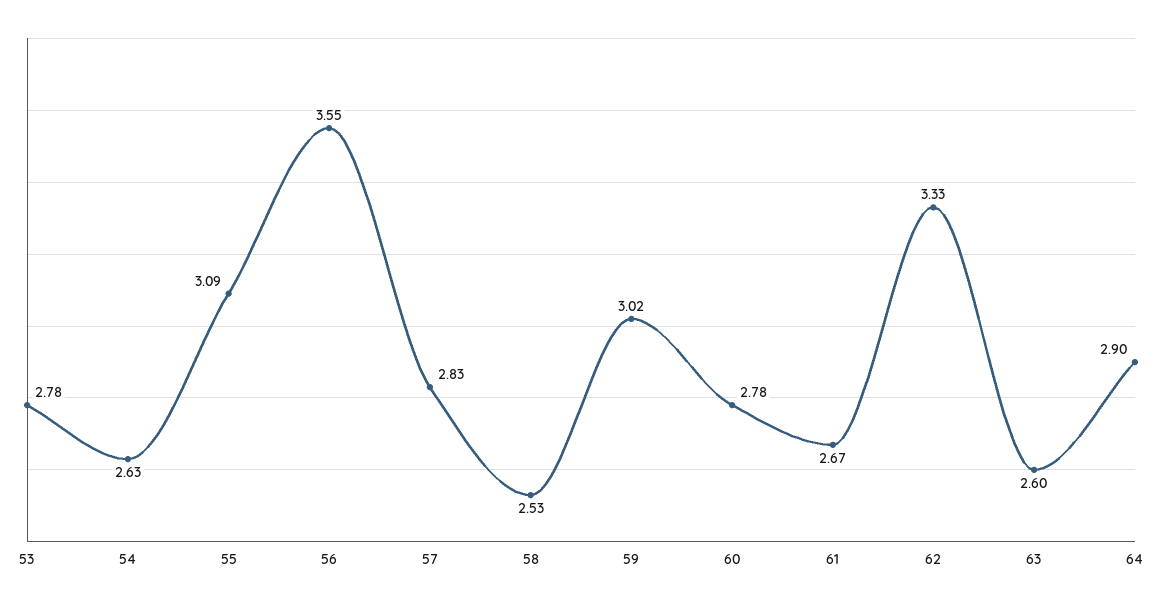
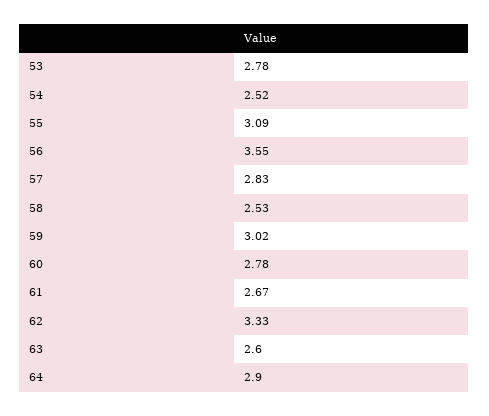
  {
    "53": 2.78,
-   "54": 2.63,
+   "54": 2.52,
    "55": 3.09,
    "56": 3.55,
    "57": 2.83,
    "58": 2.53,
    "59": 3.02,
    "60": 2.78,
    "61": 2.67,
    "62": 3.33,
    "63": 2.6,
    "64": 2.9
  }

